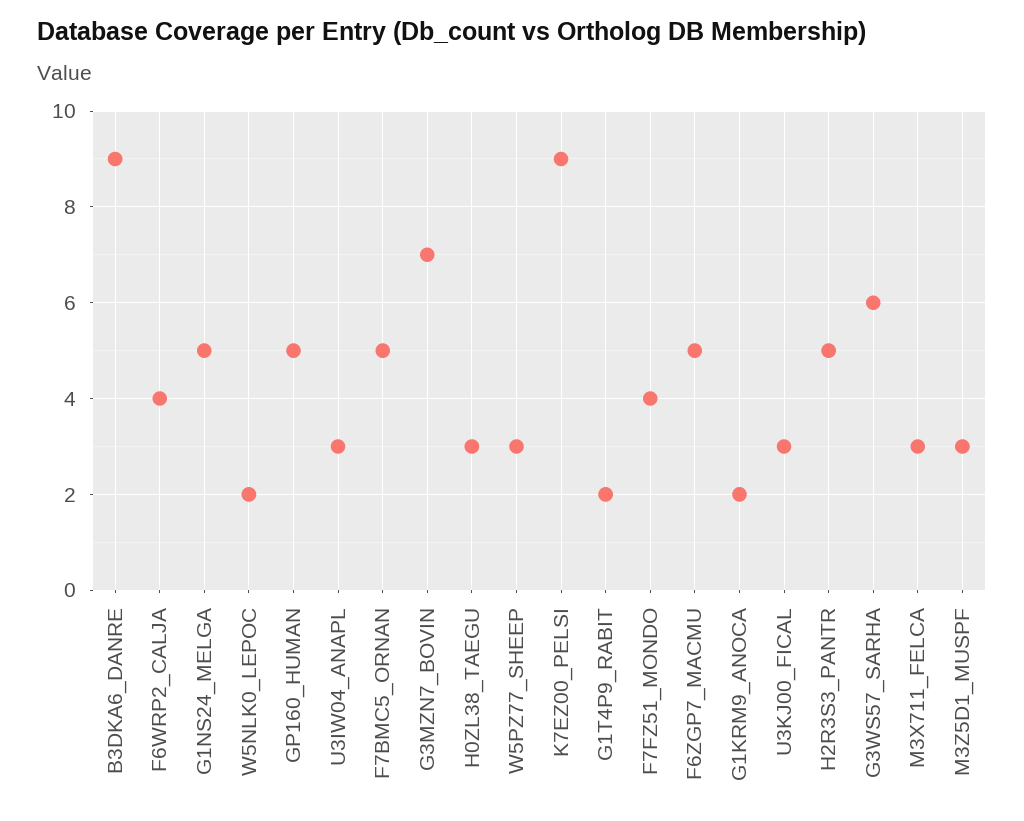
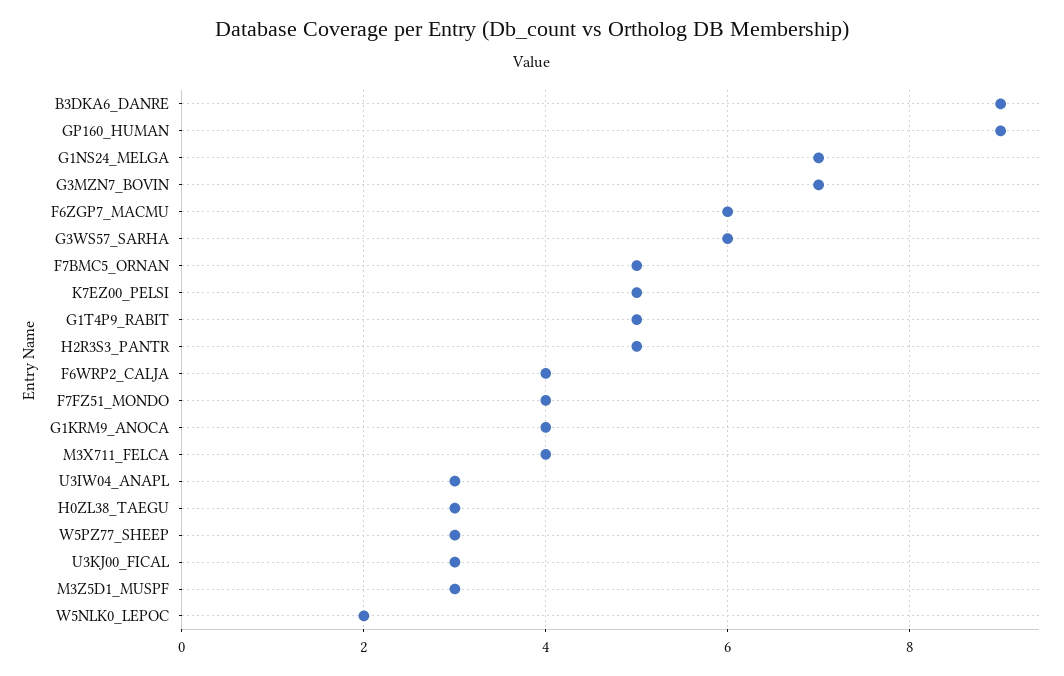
  {
    "B3DKA6_DANRE": 9,
    "F6WRP2_CALJA": 4,
-   "G1NS24_MELGA": 5,
+   "G1NS24_MELGA": 7,
    "W5NLK0_LEPOC": 2,
-   "GP160_HUMAN": 5,
+   "GP160_HUMAN": 9,
    "U3IW04_ANAPL": 3,
    "F7BMC5_ORNAN": 5,
    "G3MZN7_BOVIN": 7,
    "H0ZL38_TAEGU": 3,
    "W5PZ77_SHEEP": 3,
-   "K7EZ00_PELSI": 9,
+   "K7EZ00_PELSI": 5,
-   "G1T4P9_RABIT": 2,
+   "G1T4P9_RABIT": 5,
    "F7FZ51_MONDO": 4,
-   "F6ZGP7_MACMU": 5,
+   "F6ZGP7_MACMU": 6,
-   "G1KRM9_ANOCA": 2,
+   "G1KRM9_ANOCA": 4,
    "U3KJ00_FICAL": 3,
    "H2R3S3_PANTR": 5,
    "G3WS57_SARHA": 6,
-   "M3X711_FELCA": 3,
+   "M3X711_FELCA": 4,
    "M3Z5D1_MUSPF": 3
  }

